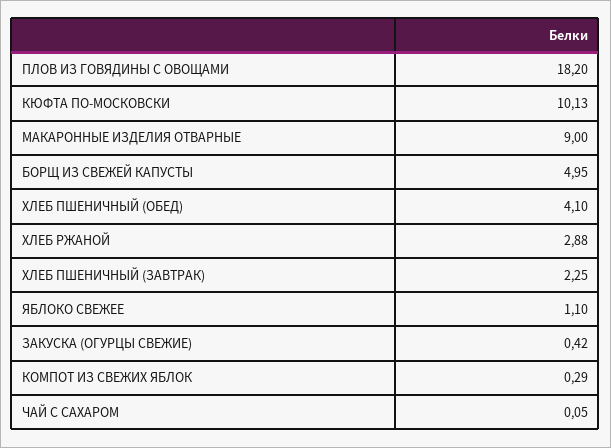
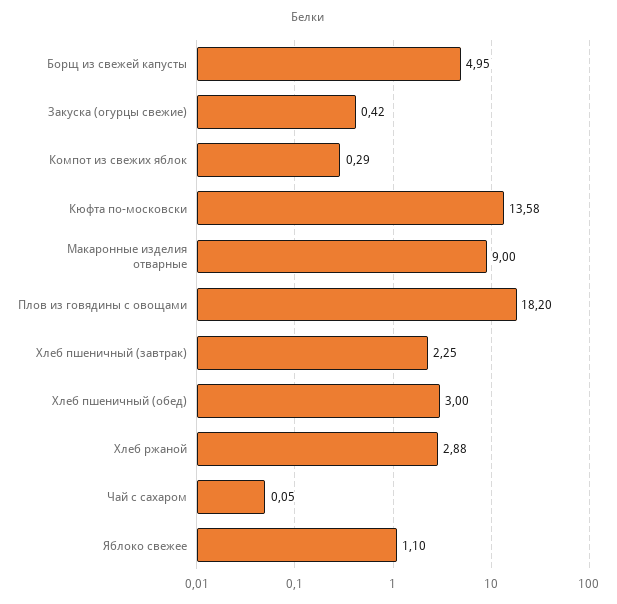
  {
    "ПЛОВ ИЗ ГОВЯДИНЫ С ОВОЩАМИ": 18.2,
-   "КЮФТА ПО-МОСКОВСКИ": 10.13,
+   "КЮФТА ПО-МОСКОВСКИ": 13.58,
    "МАКАРОННЫЕ ИЗДЕЛИЯ ОТВАРНЫЕ": 9,
    "БОРЩ ИЗ СВЕЖЕЙ КАПУСТЫ": 4.95,
-   "ХЛЕБ ПШЕНИЧНЫЙ (ОБЕД)": 4.1,
+   "ХЛЕБ ПШЕНИЧНЫЙ (ОБЕД)": 3,
    "ХЛЕБ РЖАНОЙ": 2.88,
    "ХЛЕБ ПШЕНИЧНЫЙ (ЗАВТРАК)": 2.25,
    "ЯБЛОКО СВЕЖЕЕ": 1.1,
    "ЗАКУСКА (ОГУРЦЫ СВЕЖИЕ)": 0.42,
    "КОМПОТ ИЗ СВЕЖИХ ЯБЛОК": 0.29,
    "ЧАЙ С САХАРОМ": 0.05
  }

